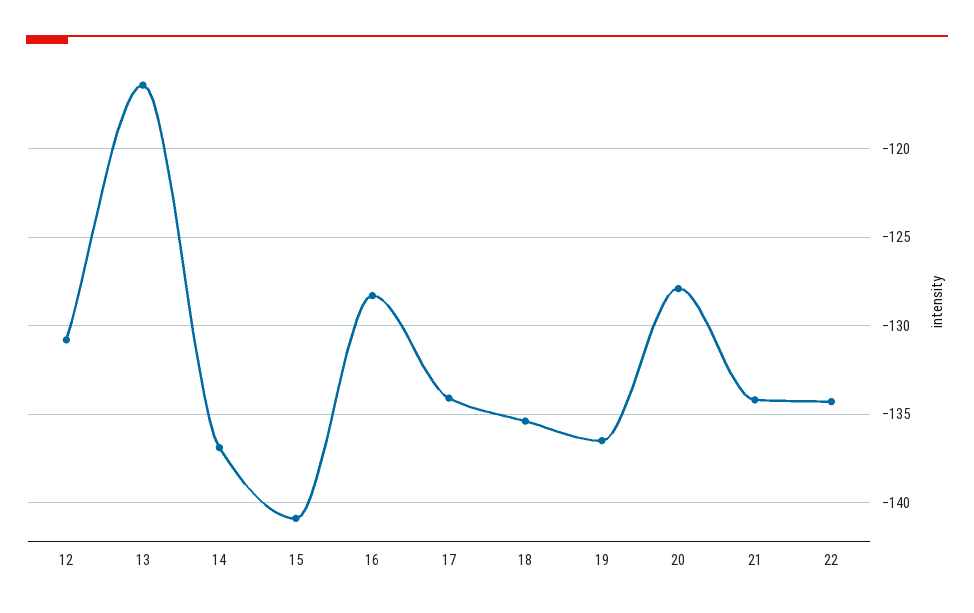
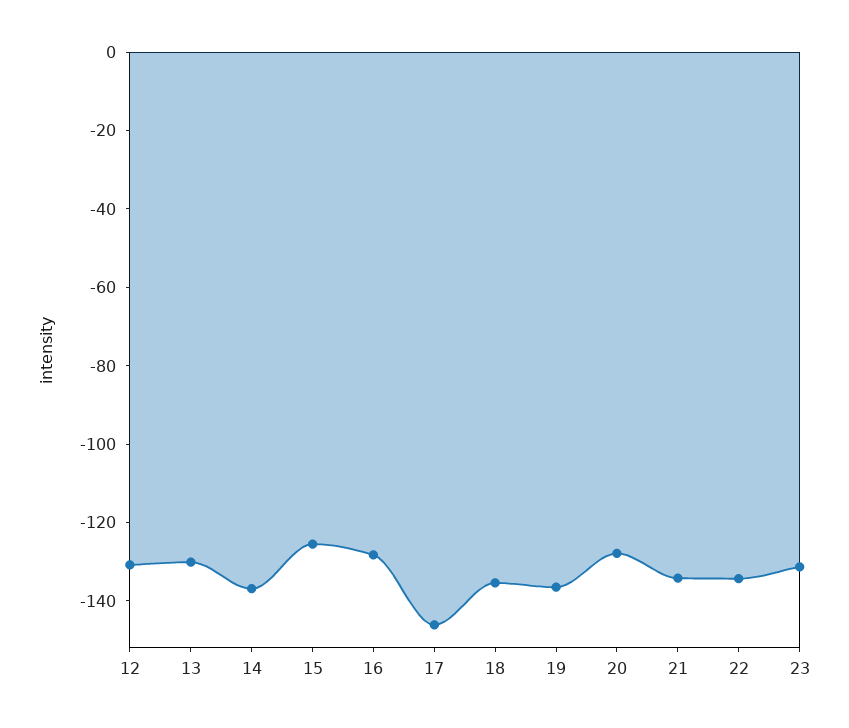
  {
    "12": -131,
-   "13": -116.5,
+   "13": -130,
    "14": -137,
-   "15": -141,
+   "15": -125,
    "16": -128.5,
-   "17": -134,
+   "17": -145,
    "18": -135.5,
    "19": -136.5,
    "20": -128,
    "21": -134,
-   "22": -134.5
+   "22": -134.5,
+   "23": -130
  }

